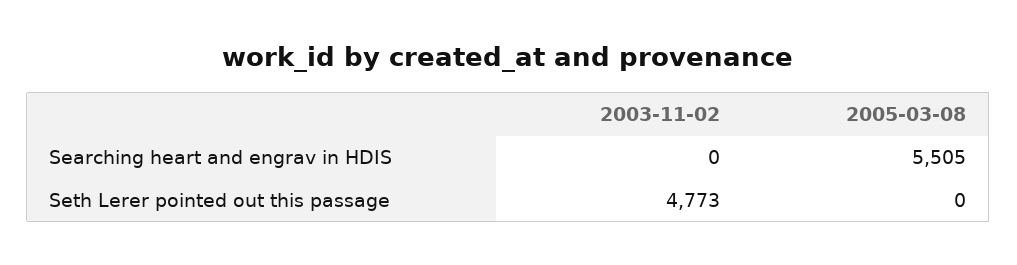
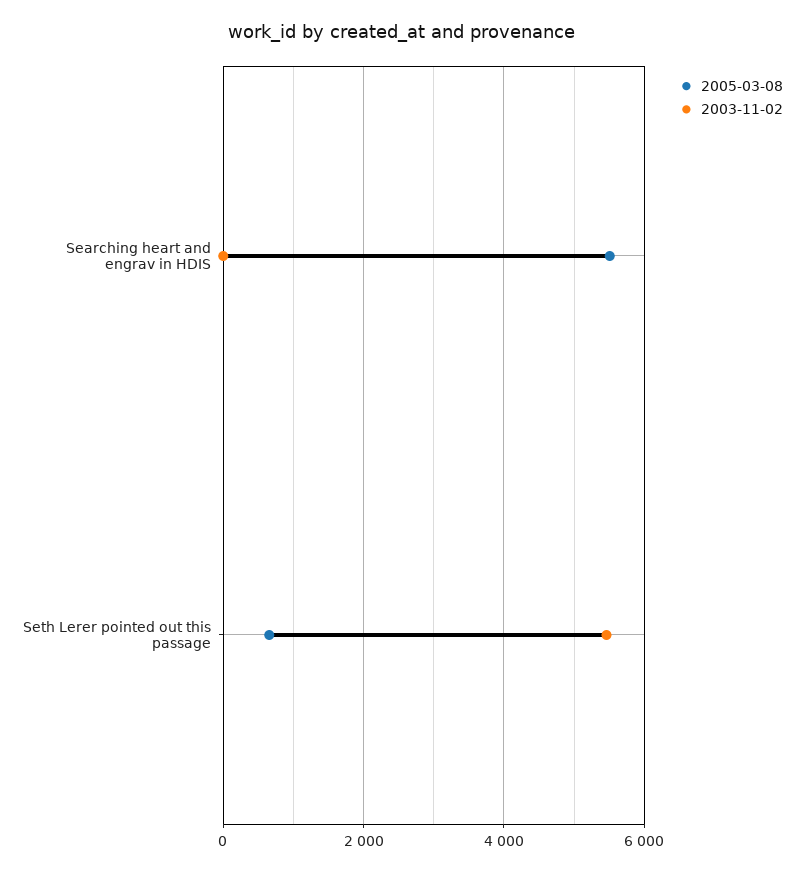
  {
    "2003-11-02": {
      "Searching heart and engrav in HDIS": 0,
-     "Seth Lerer pointed out this passage": 4773
+     "Seth Lerer pointed out this passage": 5400
    },
    "2005-03-08": {
      "Searching heart and engrav in HDIS": 5505,
-     "Seth Lerer pointed out this passage": 0
+     "Seth Lerer pointed out this passage": 600
    }
  }

